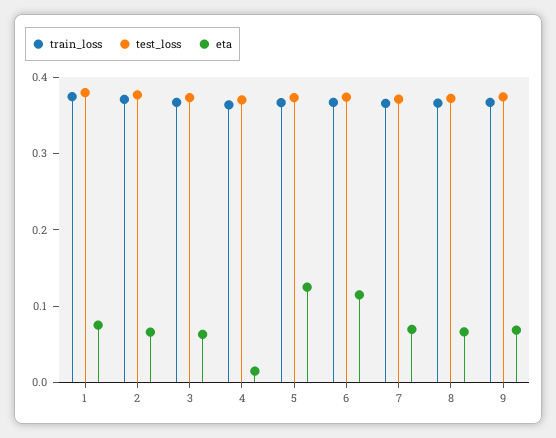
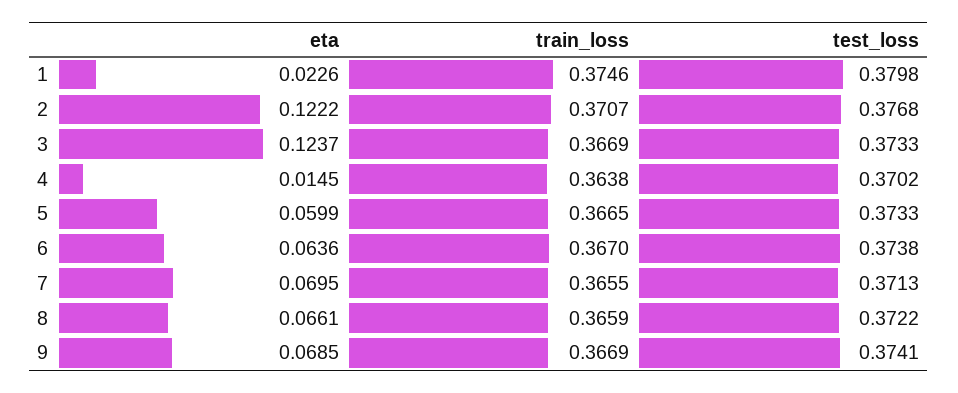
  {
    "train_loss": {
      "1": 0.3746,
      "2": 0.3707,
      "3": 0.3669,
      "4": 0.3638,
      "5": 0.3665,
      "6": 0.367,
      "7": 0.3655,
      "8": 0.3659,
      "9": 0.3669
    },
    "test_loss": {
      "1": 0.3798,
      "2": 0.3768,
      "3": 0.3733,
      "4": 0.3702,
      "5": 0.3733,
      "6": 0.3738,
      "7": 0.3713,
      "8": 0.3722,
      "9": 0.3741
    },
    "eta": {
-     "1": 0.08,
+     "1": 0.0226,
-     "2": 0.06,
+     "2": 0.1222,
-     "3": 0.06,
+     "3": 0.1237,
      "4": 0.0145,
-     "5": 0.12,
+     "5": 0.0599,
-     "6": 0.12,
+     "6": 0.0636,
      "7": 0.0695,
      "8": 0.0661,
      "9": 0.0685
    }
  }

